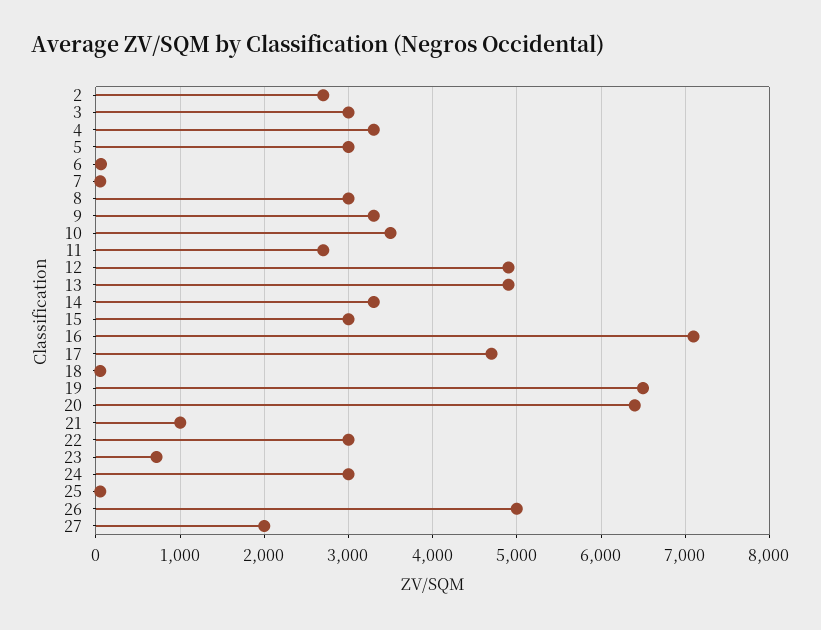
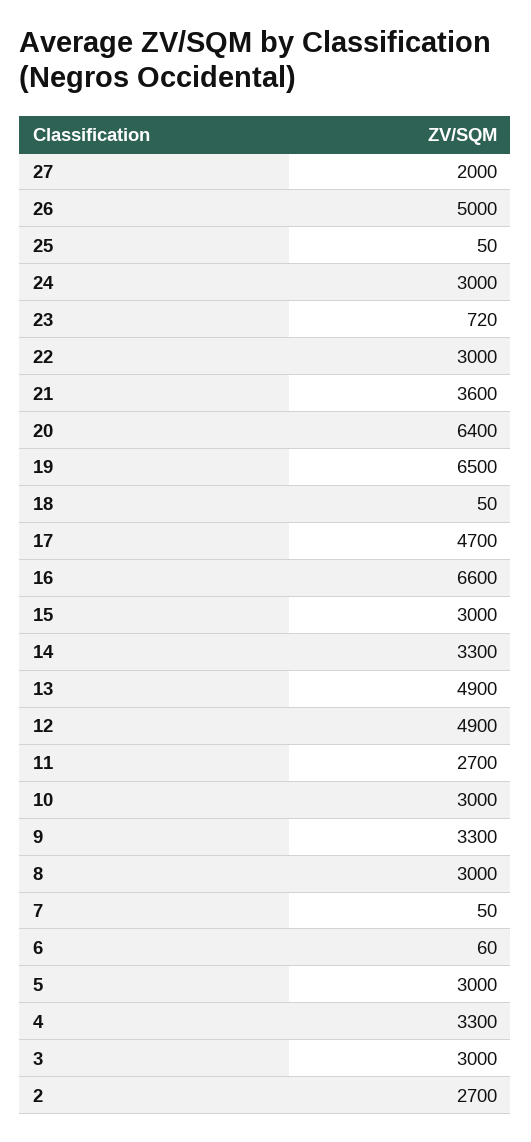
  {
    "2": 2700,
    "3": 3000,
    "4": 3300,
    "5": 3000,
    "6": 60,
    "7": 50,
    "8": 3000,
    "9": 3300,
-   "10": 3500,
+   "10": 3000,
    "11": 2700,
    "12": 4900,
    "13": 4900,
    "14": 3300,
    "15": 3000,
-   "16": 7100,
+   "16": 6600,
    "17": 4700,
    "18": 50,
    "19": 6500,
    "20": 6400,
-   "21": 1000,
+   "21": 3600,
    "22": 3000,
    "23": 720,
    "24": 3000,
    "25": 50,
    "26": 5000,
    "27": 2000
  }

